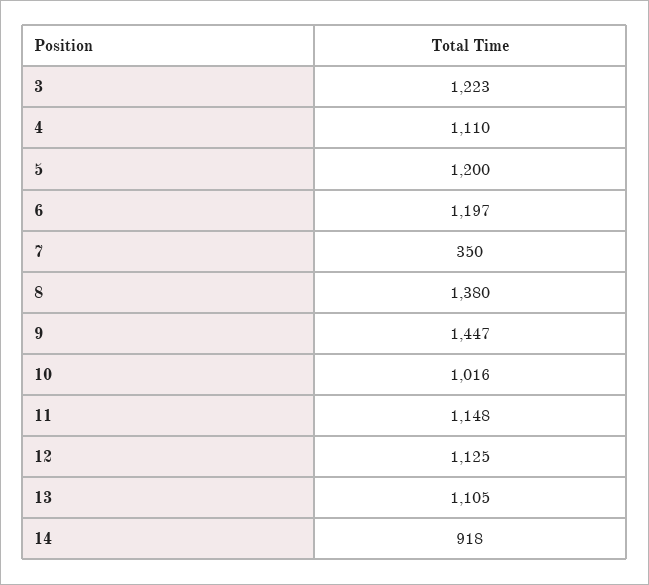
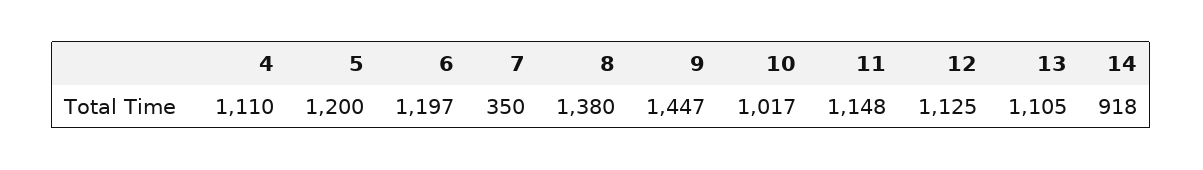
  {
-   "3": 1223,
    "4": 1110,
    "5": 1200,
    "6": 1197,
    "7": 350,
    "8": 1380,
    "9": 1447,
-   "10": 1016,
+   "10": 1017,
    "11": 1148,
    "12": 1125,
    "13": 1105,
    "14": 918
  }

